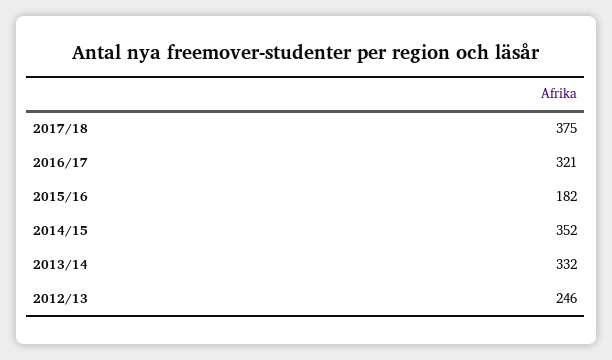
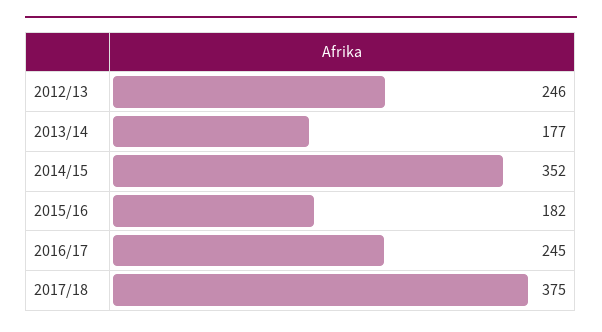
  {
    "2017/18": 375,
-   "2016/17": 321,
+   "2016/17": 245,
    "2015/16": 182,
    "2014/15": 352,
-   "2013/14": 332,
+   "2013/14": 177,
    "2012/13": 246
  }

